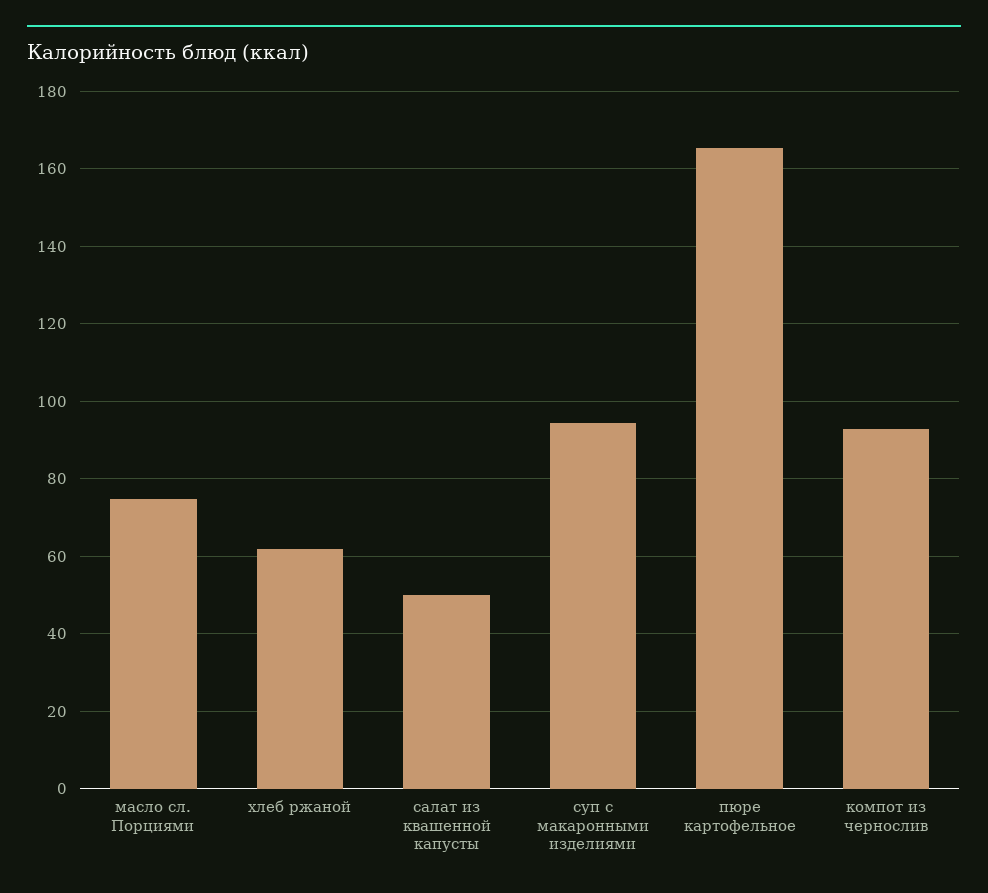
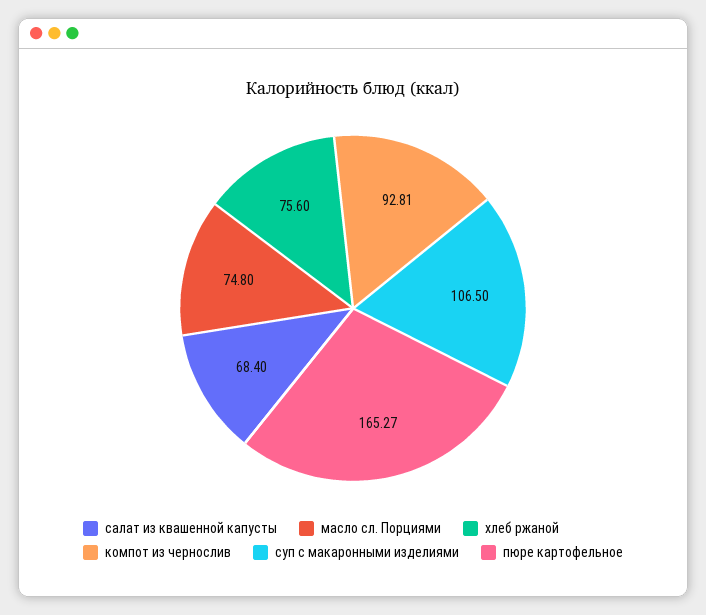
  {
    "масло сл. Порциями": 74.8,
-   "хлеб ржаной": 62,
+   "хлеб ржаной": 75.6,
-   "салат из квашенной капусты": 50,
+   "салат из квашенной капусты": 68.4,
-   "суп с макаронными изделиями": 94,
+   "суп с макаронными изделиями": 106.5,
    "пюре картофельное": 165.27,
    "компот из чернослив": 92.81
  }

